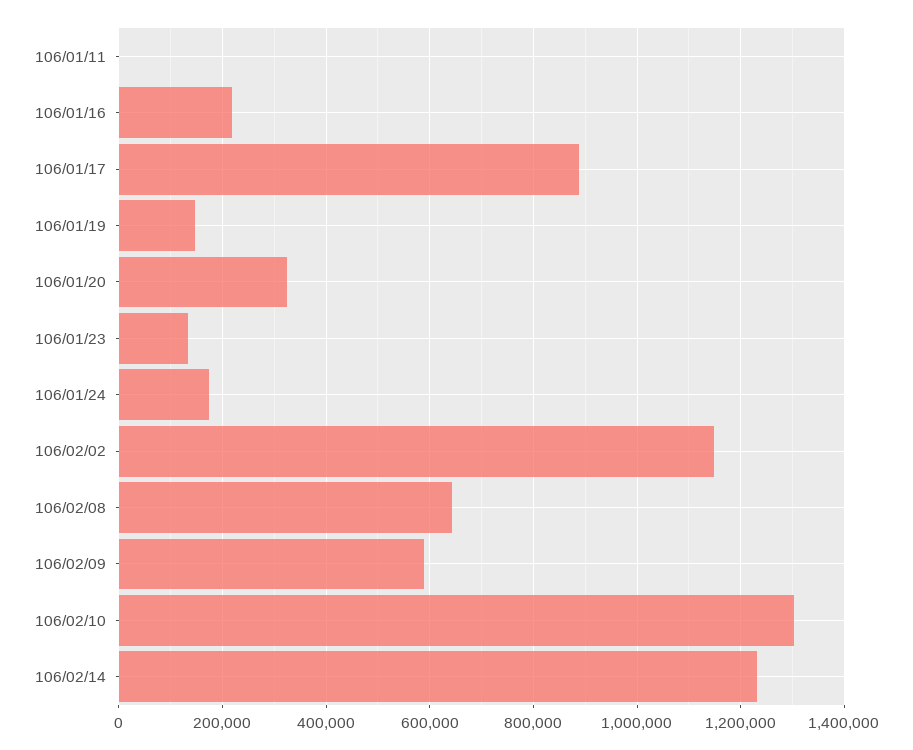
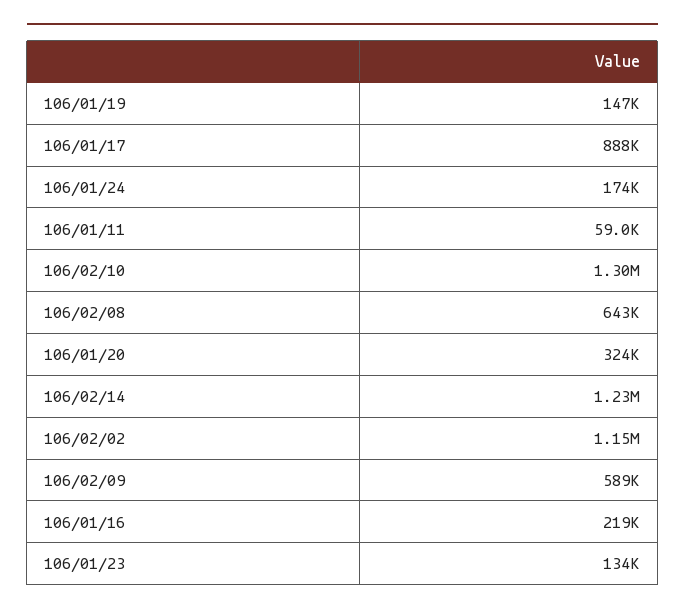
  {
-   "106/01/11": 0,
+   "106/01/11": 59000,
    "106/01/16": 219000,
    "106/01/17": 888000,
    "106/01/19": 147000,
    "106/01/20": 324000,
    "106/01/23": 134000,
    "106/01/24": 174000,
    "106/02/02": 1150000,
    "106/02/08": 643000,
    "106/02/09": 589000,
    "106/02/10": 1300000,
    "106/02/14": 1230000
  }

